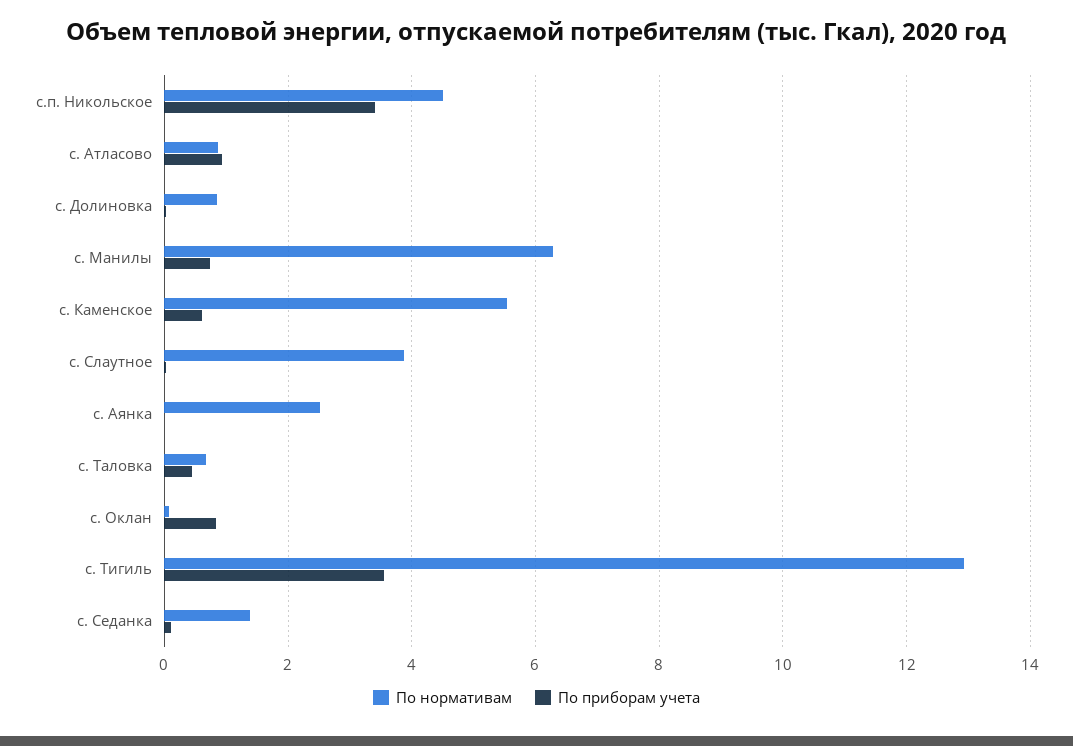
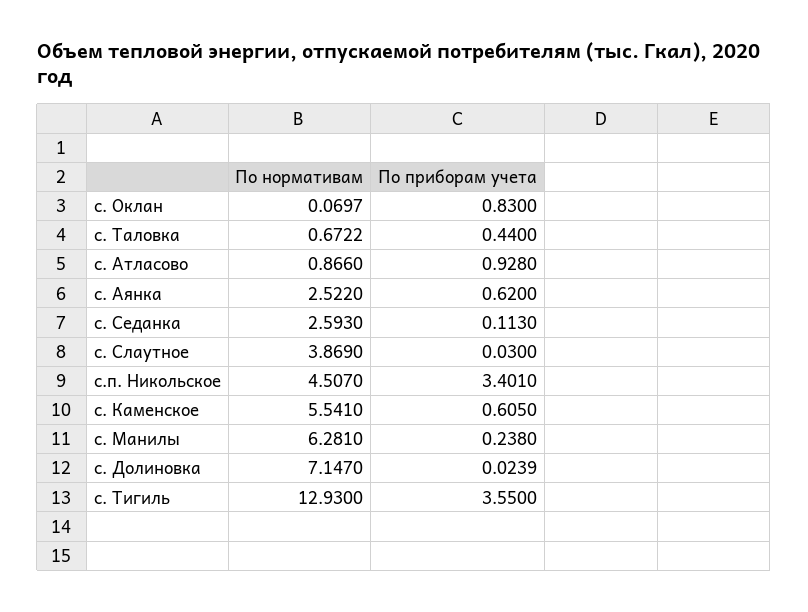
  {
    "По нормативам": {
      "с.п. Никольское": 4.507,
      "с. Атласово": 0.866,
-     "с. Долиновка": 0.8,
+     "с. Долиновка": 7.147,
      "с. Манилы": 6.281,
      "с. Каменское": 5.541,
      "с. Слаутное": 3.869,
      "с. Аянка": 2.522,
      "с. Таловка": 0.6722,
      "с. Оклан": 0.0697,
      "с. Тигиль": 12.93,
-     "с. Седанка": 1.4
+     "с. Седанка": 2.593
    },
    "По приборам учета": {
      "с.п. Никольское": 3.401,
      "с. Атласово": 0.928,
      "с. Долиновка": 0.0239,
-     "с. Манилы": 0.8,
+     "с. Манилы": 0.238,
      "с. Каменское": 0.605,
      "с. Слаутное": 0.03,
-     "с. Аянка": 0,
+     "с. Аянка": 0.62,
      "с. Таловка": 0.44,
      "с. Оклан": 0.83,
      "с. Тигиль": 3.55,
      "с. Седанка": 0.113
    }
  }

